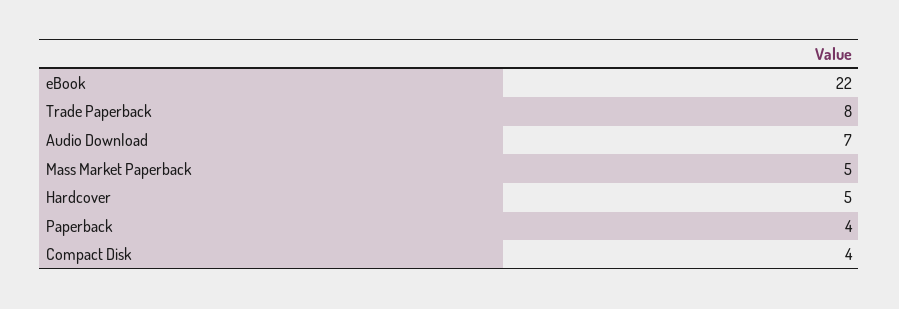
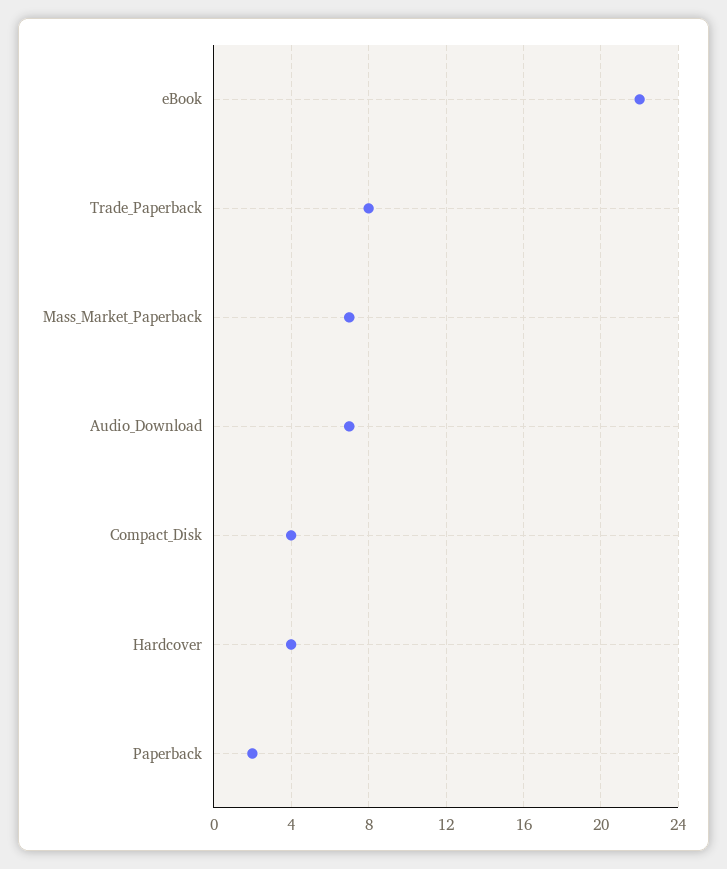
  {
    "eBook": 22,
    "Trade Paperback": 8,
    "Audio Download": 7,
-   "Mass Market Paperback": 5,
+   "Mass Market Paperback": 7,
-   "Hardcover": 5,
+   "Hardcover": 4,
-   "Paperback": 4,
+   "Paperback": 2,
    "Compact Disk": 4
  }

